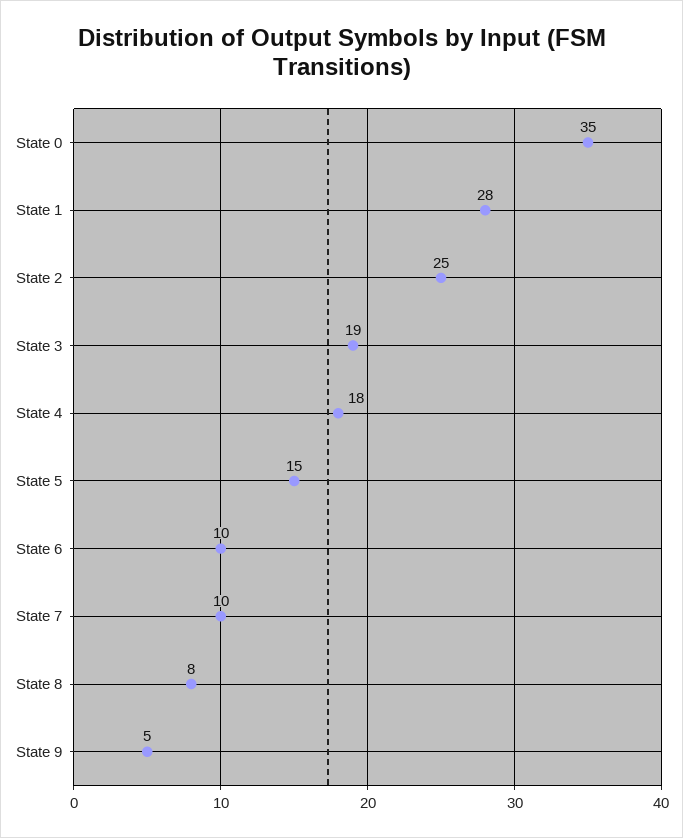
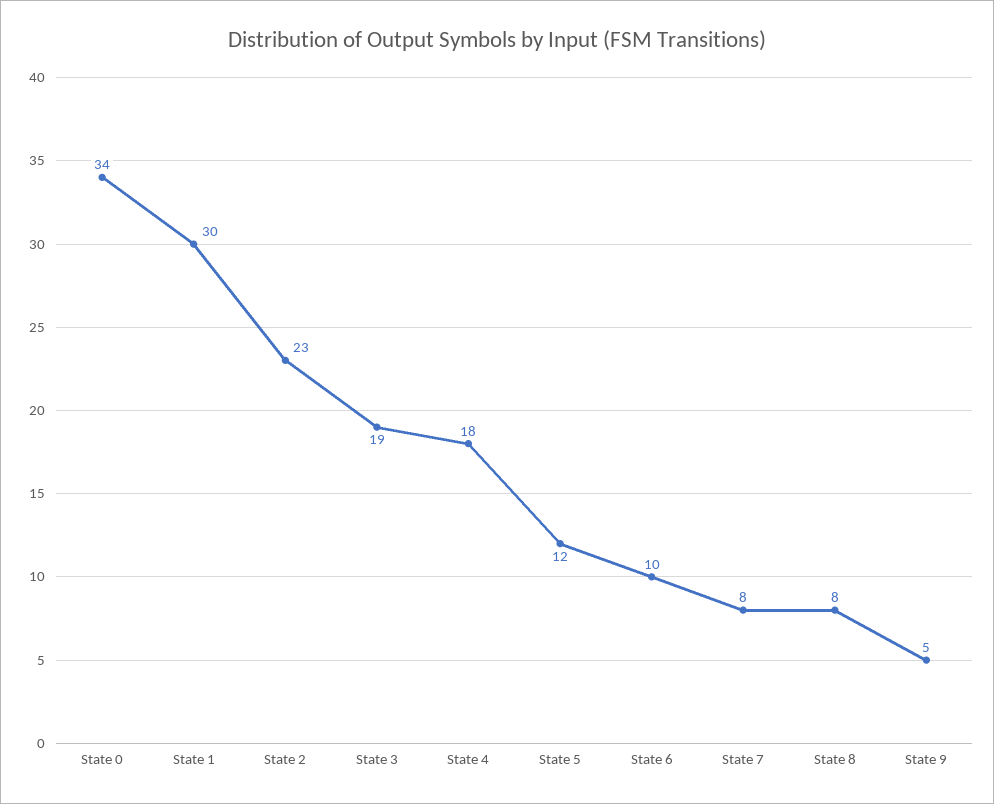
  {
-   "State 0": 35,
+   "State 0": 34,
-   "State 1": 28,
+   "State 1": 30,
-   "State 2": 25,
+   "State 2": 23,
    "State 3": 19,
    "State 4": 18,
-   "State 5": 15,
+   "State 5": 12,
    "State 6": 10,
-   "State 7": 10,
+   "State 7": 8,
    "State 8": 8,
    "State 9": 5
  }

